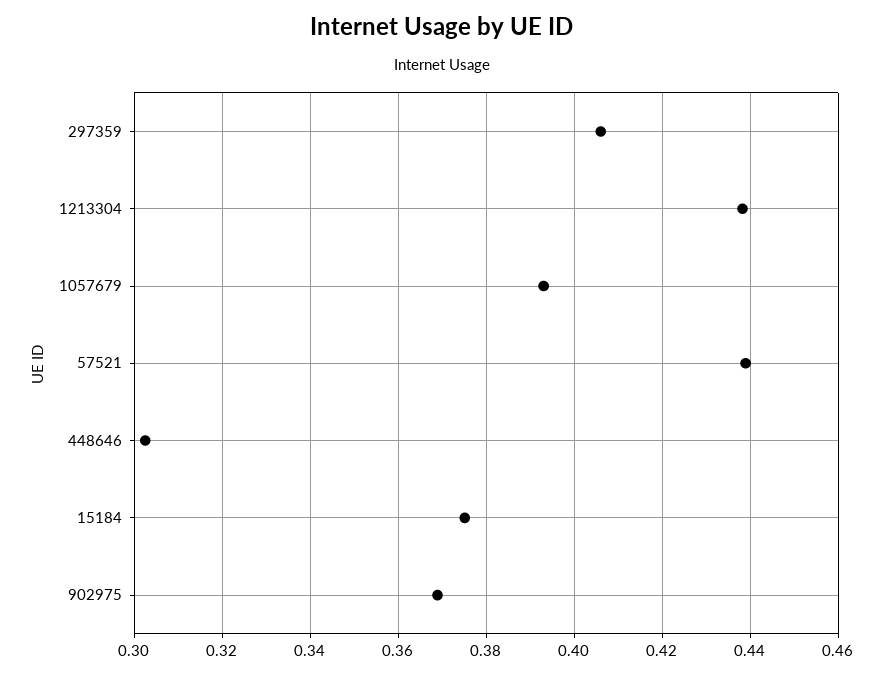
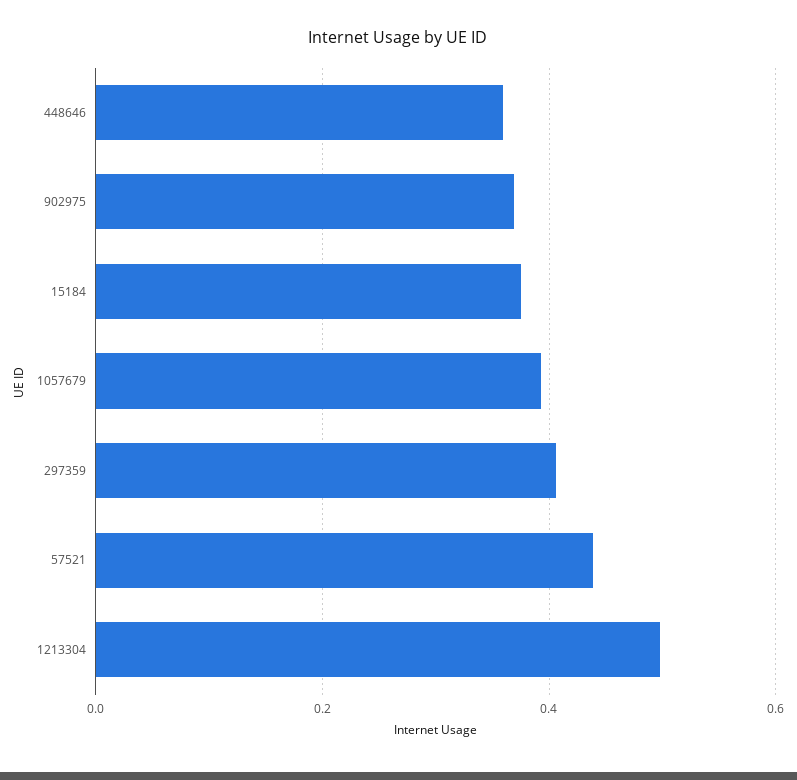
  {
    "297359": 0.406,
-   "1213304": 0.438,
+   "1213304": 0.5,
    "1057679": 0.394,
    "57521": 0.438,
-   "448646": 0.302,
+   "448646": 0.36,
    "15184": 0.376,
    "902975": 0.368
  }

